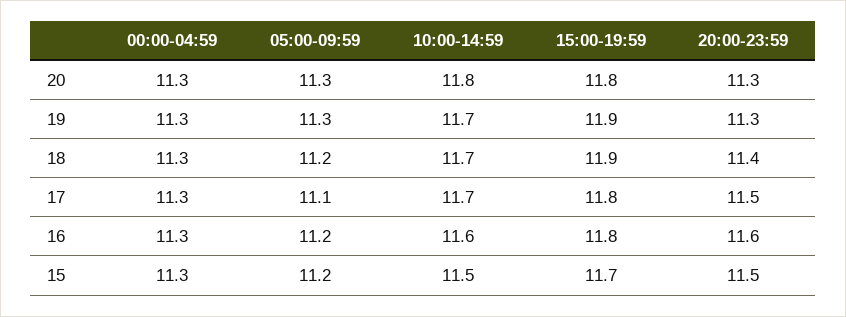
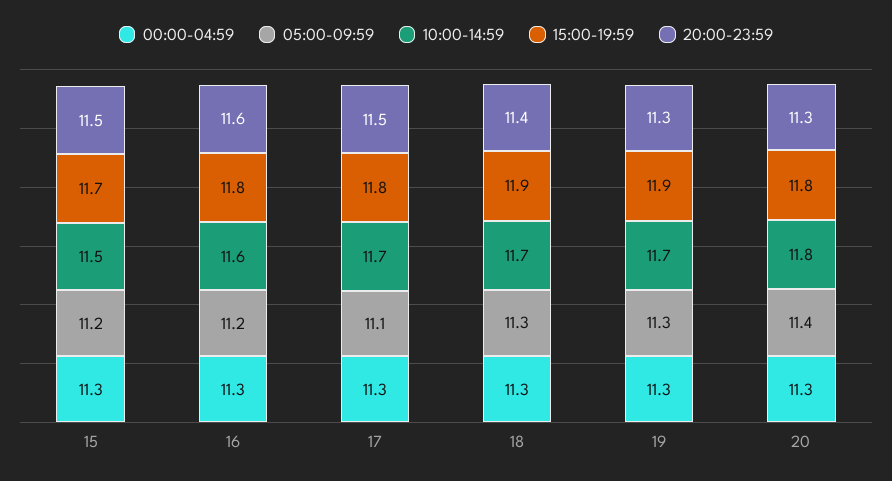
  {
    "00:00-04:59": {
      "20": 11.3,
      "19": 11.3,
      "18": 11.3,
      "17": 11.3,
      "16": 11.3,
      "15": 11.3
    },
    "05:00-09:59": {
-     "20": 11.3,
+     "20": 11.4,
      "19": 11.3,
-     "18": 11.2,
+     "18": 11.3,
      "17": 11.1,
      "16": 11.2,
      "15": 11.2
    },
    "10:00-14:59": {
      "20": 11.8,
      "19": 11.7,
      "18": 11.7,
      "17": 11.7,
      "16": 11.6,
      "15": 11.5
    },
    "15:00-19:59": {
      "20": 11.8,
      "19": 11.9,
      "18": 11.9,
      "17": 11.8,
      "16": 11.8,
      "15": 11.7
    },
    "20:00-23:59": {
      "20": 11.3,
      "19": 11.3,
      "18": 11.4,
      "17": 11.5,
      "16": 11.6,
      "15": 11.5
    }
  }

